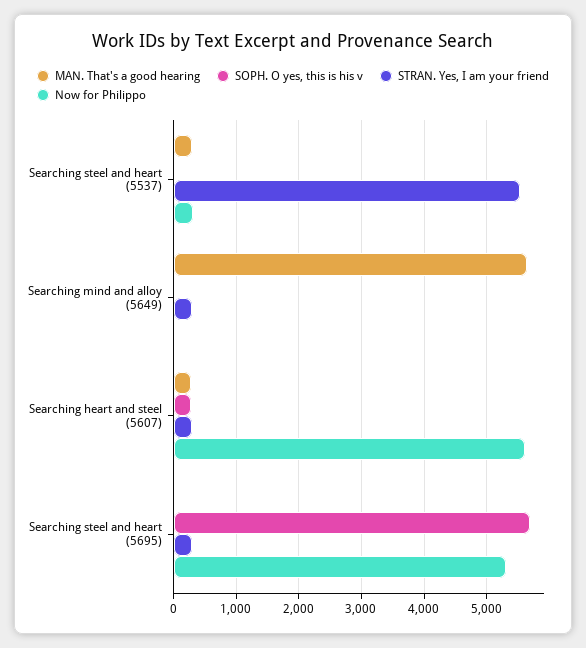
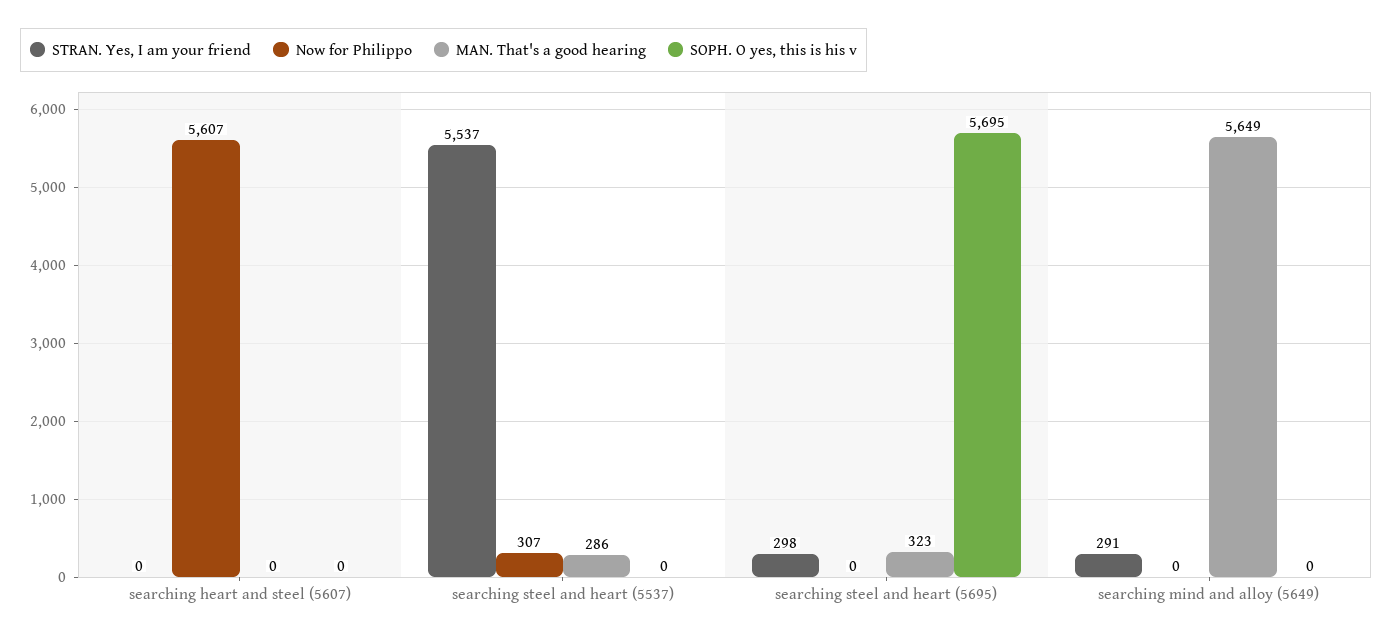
  {
    "MAN. That's a good hearing": {
      "Searching steel and heart (5537)": 286,
      "Searching mind and alloy (5649)": 5649,
-     "Searching heart and steel (5607)": 300,
+     "Searching heart and steel (5607)": 0,
-     "Searching steel and heart (5695)": 0
+     "Searching steel and heart (5695)": 323
    },
    "SOPH. O yes, this is his v": {
      "Searching steel and heart (5537)": 0,
      "Searching mind and alloy (5649)": 0,
-     "Searching heart and steel (5607)": 300,
+     "Searching heart and steel (5607)": 0,
      "Searching steel and heart (5695)": 5695
    },
    "STRAN. Yes, I am your friend": {
      "Searching steel and heart (5537)": 5537,
      "Searching mind and alloy (5649)": 291,
-     "Searching heart and steel (5607)": 300,
+     "Searching heart and steel (5607)": 0,
      "Searching steel and heart (5695)": 298
    },
    "Now for Philippo": {
      "Searching steel and heart (5537)": 307,
      "Searching mind and alloy (5649)": 0,
      "Searching heart and steel (5607)": 5607,
-     "Searching steel and heart (5695)": 5300
+     "Searching steel and heart (5695)": 0
    }
  }

